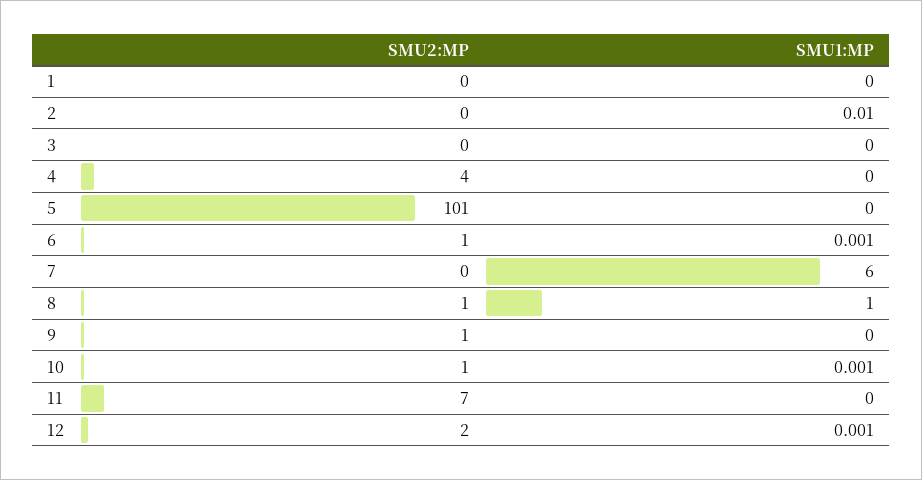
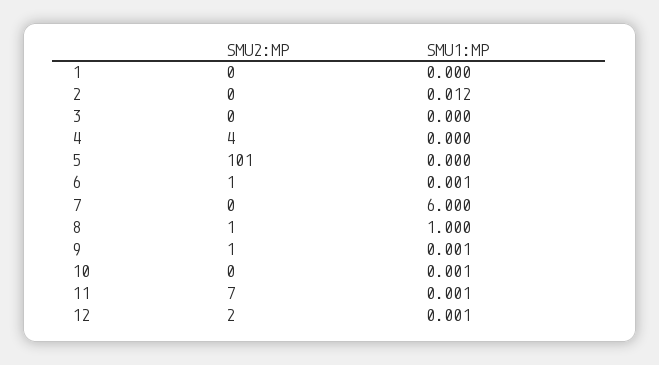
  {
    "SMU2:MP": {
      "1": 0,
      "2": 0,
      "3": 0,
      "4": 4,
      "5": 101,
      "6": 1,
      "7": 0,
      "8": 1,
      "9": 1,
-     "10": 1,
+     "10": 0,
      "11": 7,
      "12": 2
    },
    "SMU1:MP": {
      "1": 0,
-     "2": 0.01,
+     "2": 0.012,
      "3": 0,
      "4": 0,
      "5": 0,
      "6": 0.001,
      "7": 6,
      "8": 1,
-     "9": 0,
+     "9": 0.001,
      "10": 0.001,
-     "11": 0,
+     "11": 0.001,
      "12": 0.001
    }
  }

